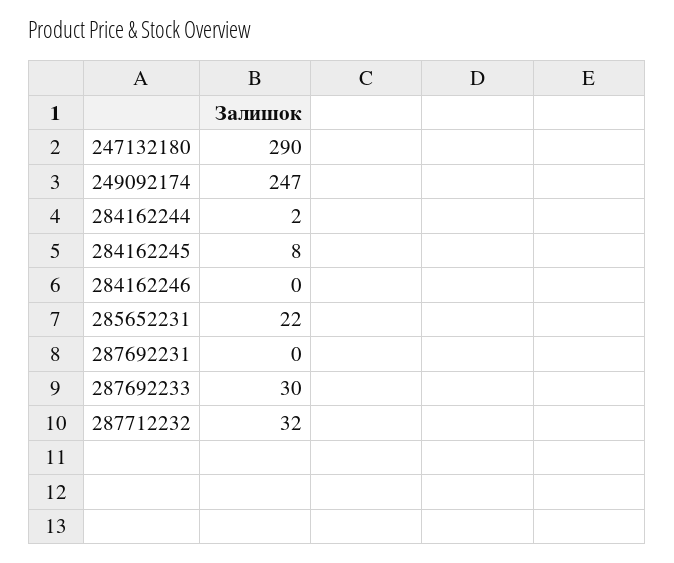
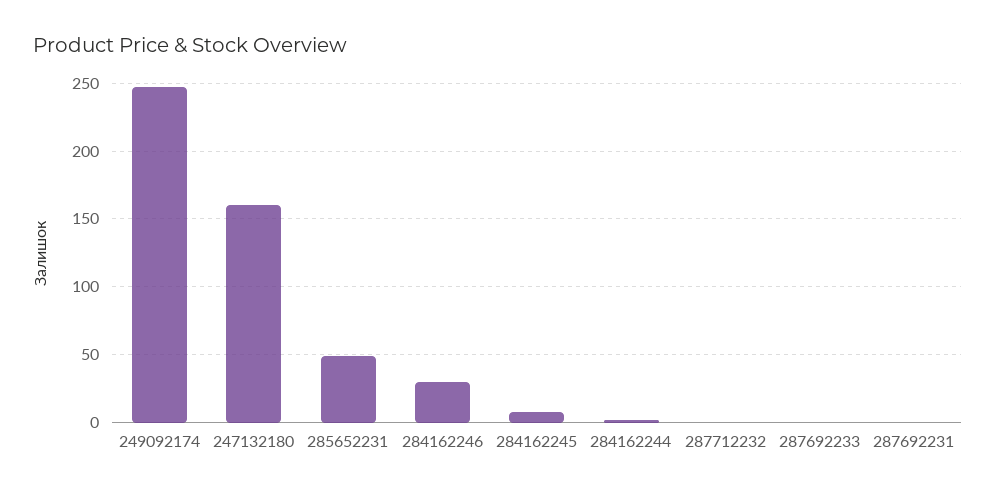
  {
-   "247132180": 290,
+   "247132180": 160,
    "249092174": 247,
    "284162244": 2,
    "284162245": 8,
-   "284162246": 0,
+   "284162246": 30,
-   "285652231": 22,
+   "285652231": 50,
    "287692231": 0,
-   "287692233": 30,
+   "287692233": 0,
-   "287712232": 32
+   "287712232": 0
  }

